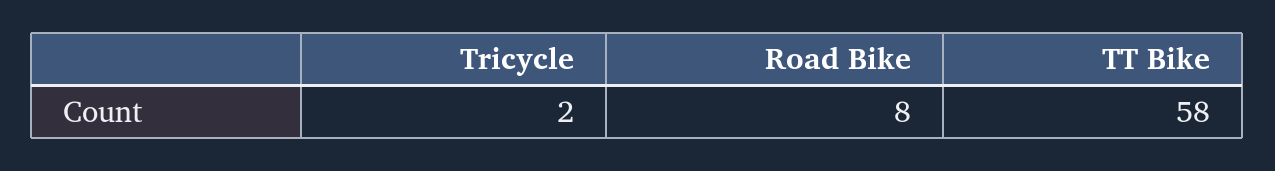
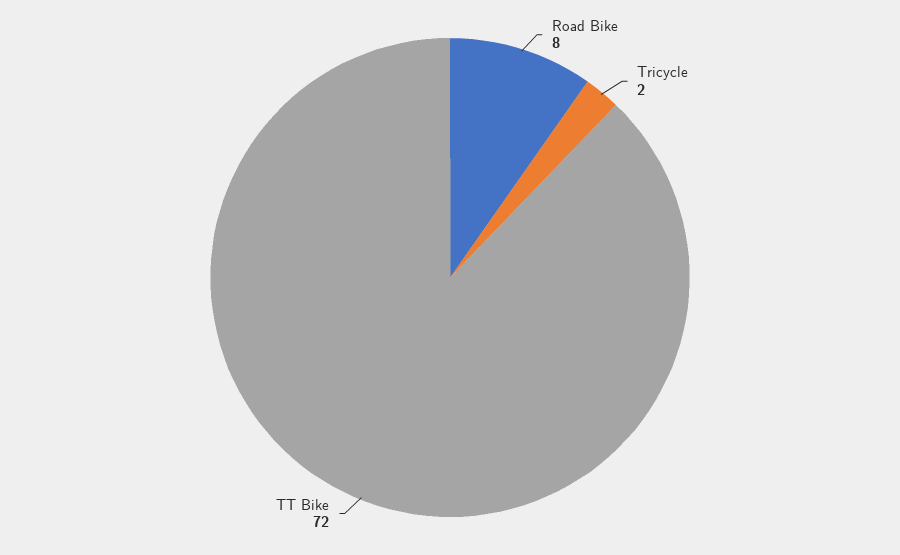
  {
    "Tricycle": 2,
    "Road Bike": 8,
-   "TT Bike": 58
+   "TT Bike": 72
  }

